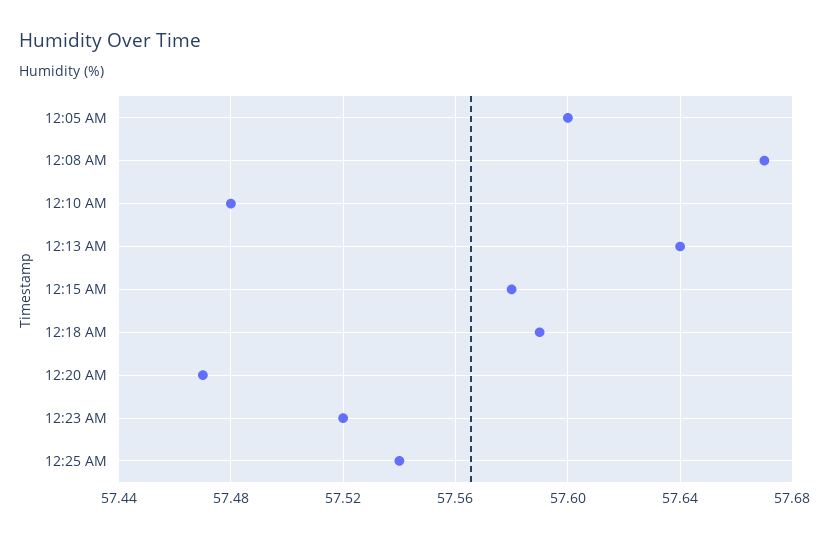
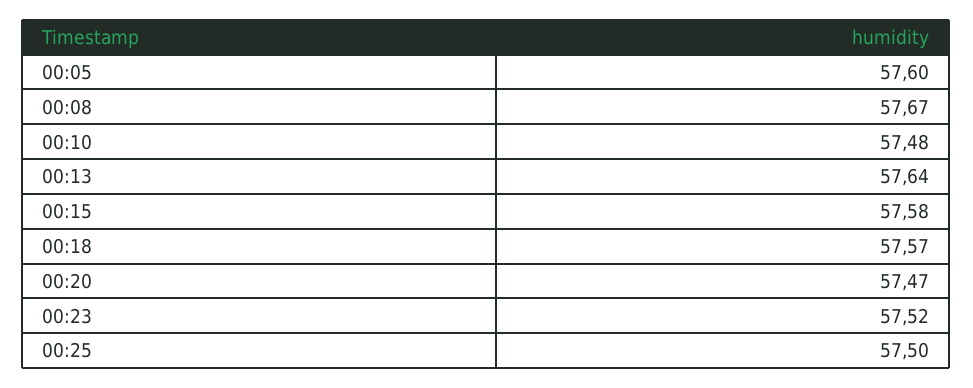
  {
    "12:05 AM": 57.6,
    "12:08 AM": 57.67,
    "12:10 AM": 57.48,
    "12:13 AM": 57.64,
    "12:15 AM": 57.58,
-   "12:18 AM": 57.59,
+   "12:18 AM": 57.57,
    "12:20 AM": 57.47,
    "12:23 AM": 57.52,
-   "12:25 AM": 57.54
+   "12:25 AM": 57.5
  }

